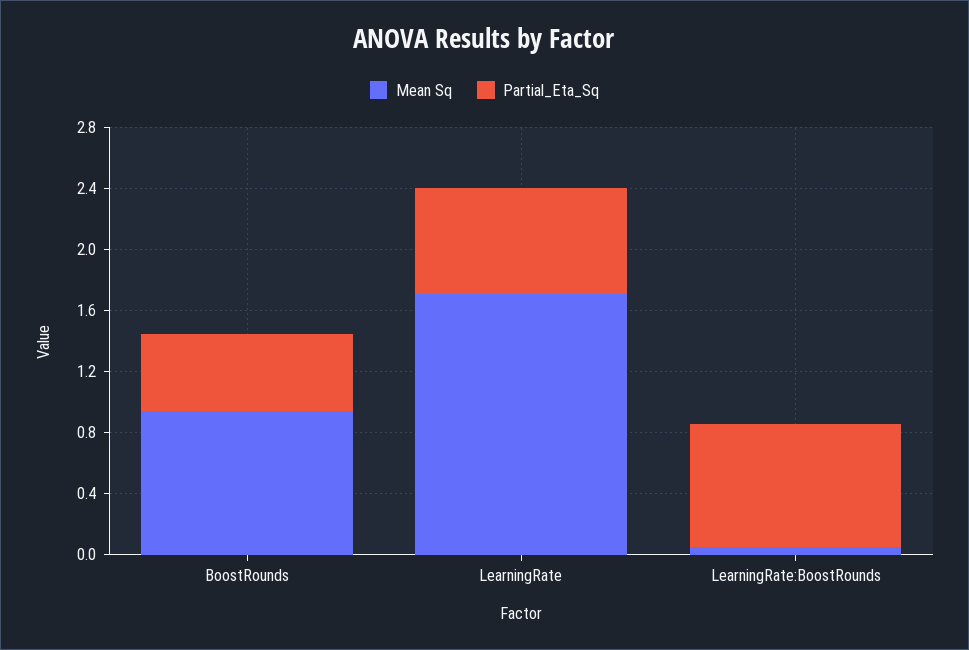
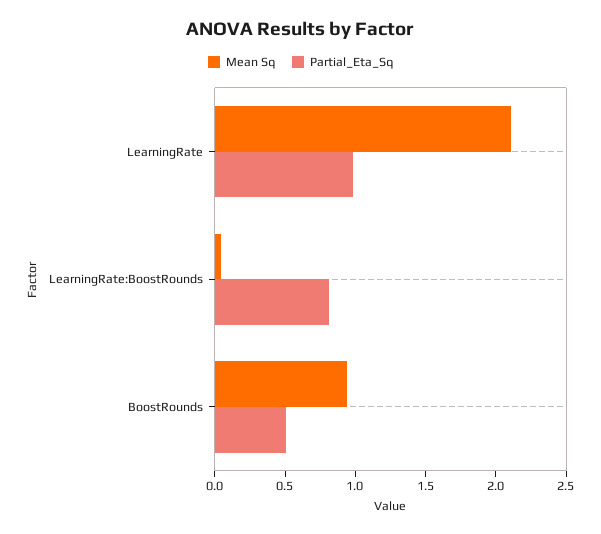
  {
    "Mean Sq": {
      "BoostRounds": 0.9,
-     "LearningRate": 1.7,
+     "LearningRate": 2.1,
      "LearningRate:BoostRounds": 0
    },
    "Partial_Eta_Sq": {
      "BoostRounds": 0.5,
-     "LearningRate": 0.7,
+     "LearningRate": 1,
      "LearningRate:BoostRounds": 0.8
    }
  }

